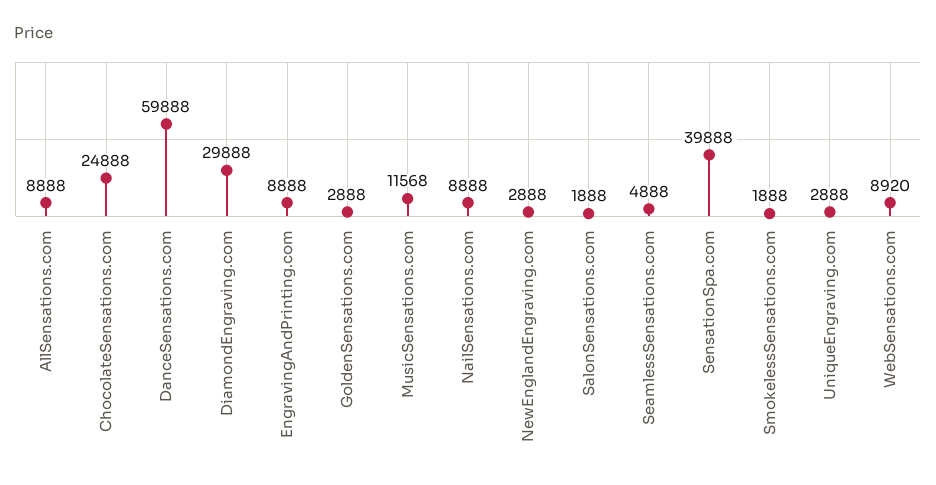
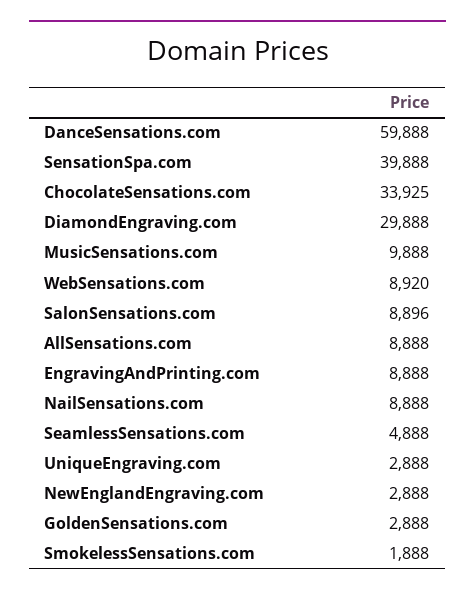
  {
    "AllSensations.com": 8888,
-   "ChocolateSensations.com": 24888,
+   "ChocolateSensations.com": 33925,
    "DanceSensations.com": 59888,
    "DiamondEngraving.com": 29888,
    "EngravingAndPrinting.com": 8888,
    "GoldenSensations.com": 2888,
-   "MusicSensations.com": 11568,
+   "MusicSensations.com": 9888,
    "NailSensations.com": 8888,
    "NewEnglandEngraving.com": 2888,
-   "SalonSensations.com": 1888,
+   "SalonSensations.com": 8896,
    "SeamlessSensations.com": 4888,
    "SensationSpa.com": 39888,
    "SmokelessSensations.com": 1888,
    "UniqueEngraving.com": 2888,
    "WebSensations.com": 8920
  }

